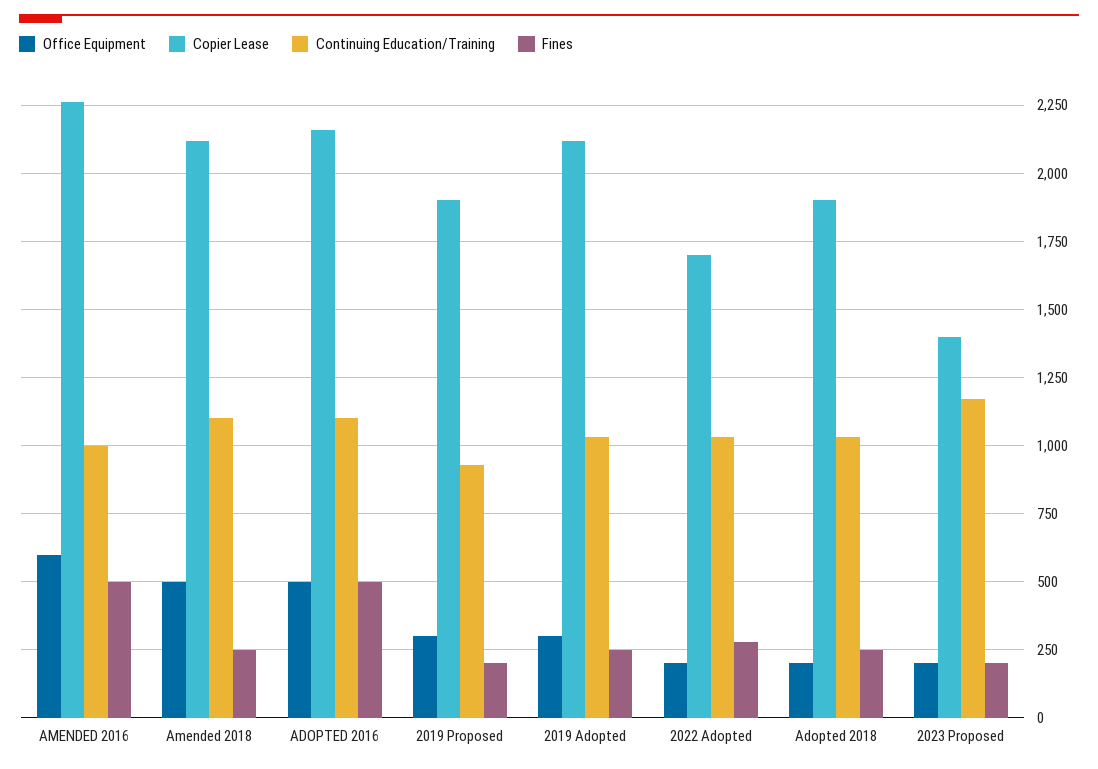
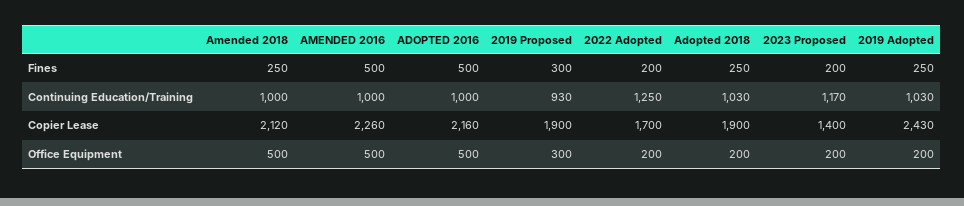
  {
    "Office Equipment": {
-     "AMENDED 2016": 600,
+     "AMENDED 2016": 500,
      "Amended 2018": 500,
      "ADOPTED 2016": 500,
      "2019 Proposed": 300,
-     "2019 Adopted": 300,
+     "2019 Adopted": 200,
      "2022 Adopted": 200,
      "Adopted 2018": 200,
      "2023 Proposed": 200
    },
    "Copier Lease": {
      "AMENDED 2016": 2260,
      "Amended 2018": 2120,
      "ADOPTED 2016": 2160,
      "2019 Proposed": 1900,
-     "2019 Adopted": 2125,
+     "2019 Adopted": 2430,
      "2022 Adopted": 1700,
      "Adopted 2018": 1900,
      "2023 Proposed": 1400
    },
    "Continuing Education/Training": {
      "AMENDED 2016": 1000,
-     "Amended 2018": 1100,
+     "Amended 2018": 1000,
-     "ADOPTED 2016": 1100,
+     "ADOPTED 2016": 1000,
      "2019 Proposed": 930,
      "2019 Adopted": 1030,
-     "2022 Adopted": 1025,
+     "2022 Adopted": 1250,
      "Adopted 2018": 1030,
      "2023 Proposed": 1170
    },
    "Fines": {
      "AMENDED 2016": 500,
      "Amended 2018": 250,
      "ADOPTED 2016": 500,
-     "2019 Proposed": 200,
+     "2019 Proposed": 300,
      "2019 Adopted": 250,
-     "2022 Adopted": 275,
+     "2022 Adopted": 200,
      "Adopted 2018": 250,
      "2023 Proposed": 200
    }
  }

